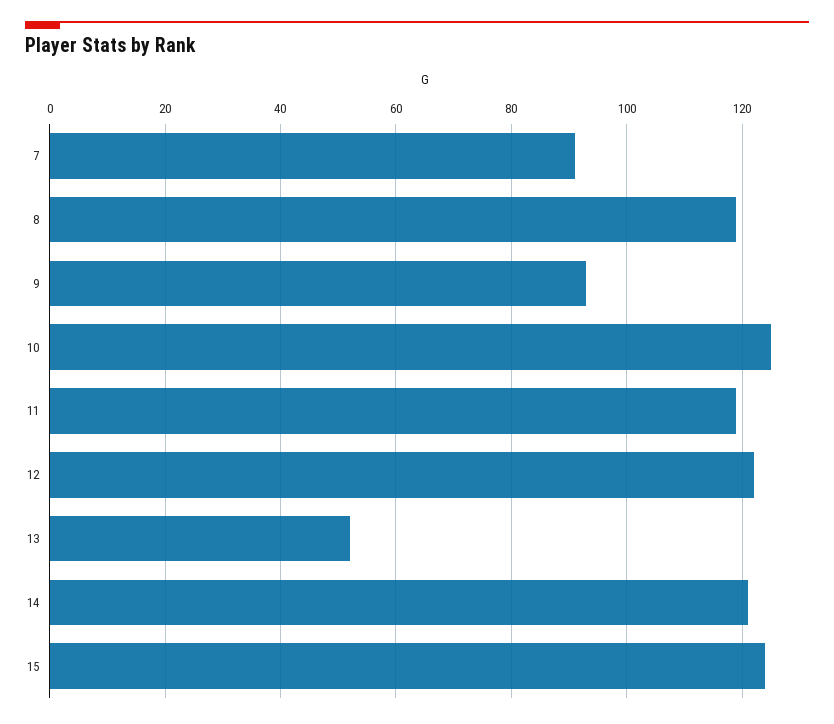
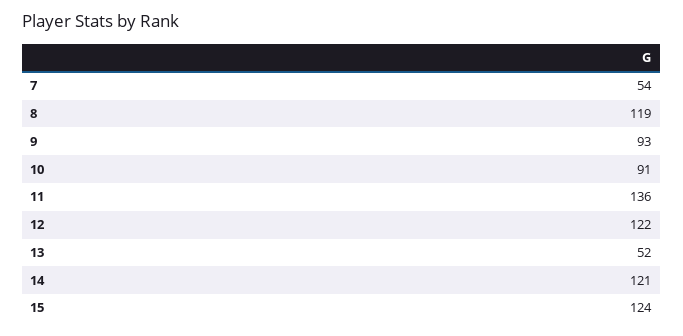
  {
-   "7": 90,
+   "7": 54,
    "8": 119,
    "9": 93,
-   "10": 125,
+   "10": 91,
-   "11": 120,
+   "11": 136,
    "12": 122,
    "13": 52,
    "14": 121,
    "15": 124
  }

